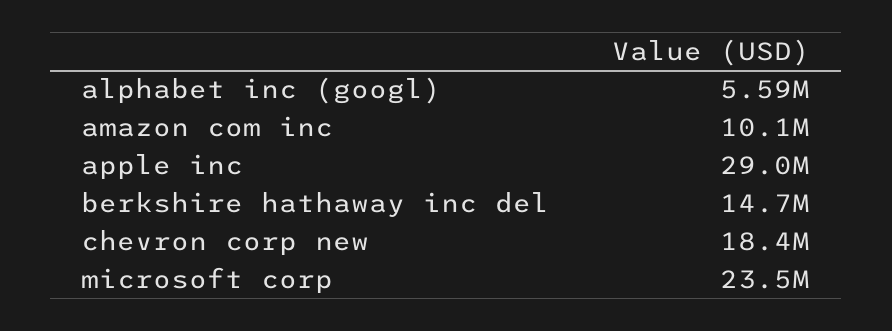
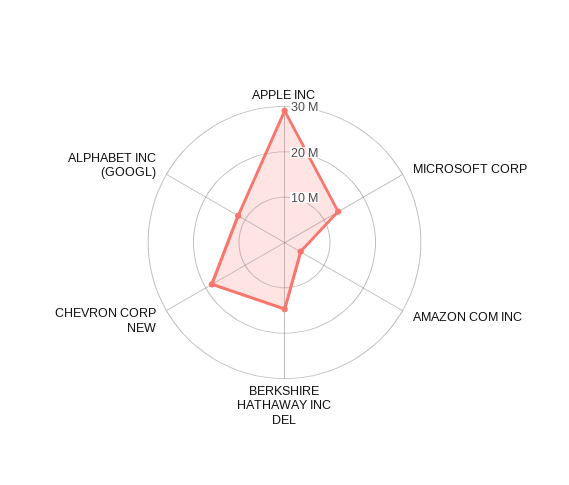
  {
-   "alphabet inc (googl)": 5590000,
+   "alphabet inc (googl)": 12000000,
-   "amazon com inc": 10100000,
+   "amazon com inc": 4000000,
    "apple inc": 29000000,
    "berkshire hathaway inc del": 14700000,
    "chevron corp new": 18400000,
-   "microsoft corp": 23500000
+   "microsoft corp": 14000000
  }

